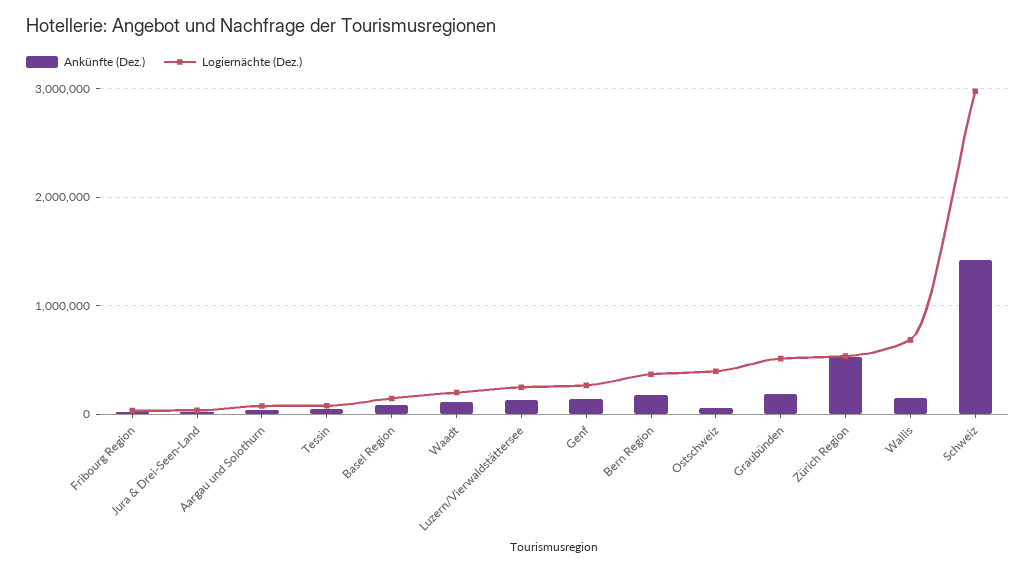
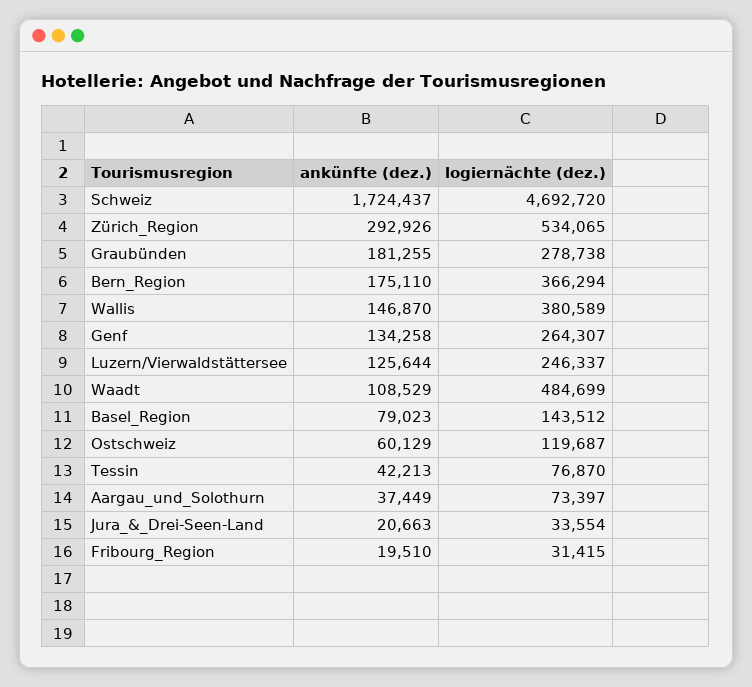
  {
    "Ankünfte (Dez.)": {
      "Fribourg Region": 19510,
      "Jura & Drei-Seen-Land": 20663,
      "Aargau und Solothurn": 37449,
      "Tessin": 42213,
      "Basel Region": 79023,
      "Waadt": 108529,
      "Luzern/Vierwaldstättersee": 125644,
      "Genf": 134258,
      "Bern Region": 175110,
      "Ostschweiz": 60129,
      "Graubünden": 181255,
-     "Zürich Region": 500000,
+     "Zürich Region": 292926,
      "Wallis": 146870,
-     "Schweiz": 1400000
+     "Schweiz": 1724437
    },
    "Logiernächte (Dez.)": {
      "Fribourg Region": 31415,
      "Jura & Drei-Seen-Land": 33554,
      "Aargau und Solothurn": 73397,
      "Tessin": 76870,
      "Basel Region": 143512,
-     "Waadt": 200000,
+     "Waadt": 484699,
      "Luzern/Vierwaldstättersee": 246337,
      "Genf": 264307,
      "Bern Region": 366294,
-     "Ostschweiz": 400000,
+     "Ostschweiz": 119687,
-     "Graubünden": 500000,
+     "Graubünden": 278738,
      "Zürich Region": 534065,
-     "Wallis": 700000,
+     "Wallis": 380589,
-     "Schweiz": 3000000
+     "Schweiz": 4692720
    }
  }

